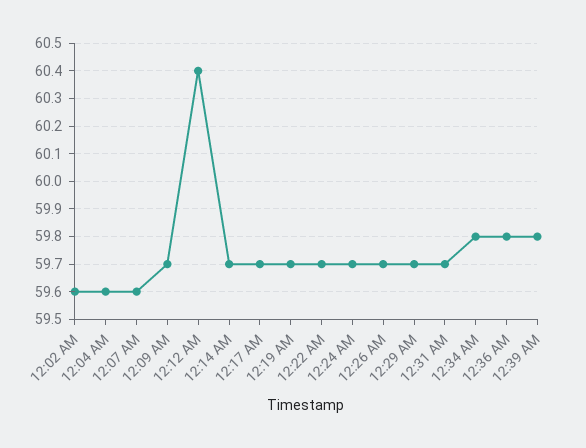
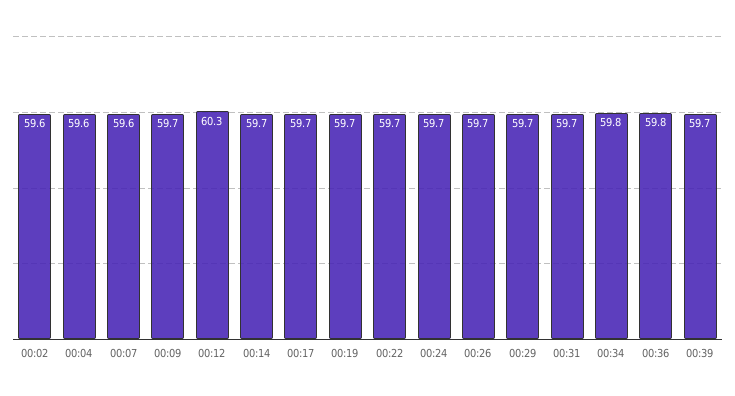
  {
    "12:02 AM": 59.6,
    "12:04 AM": 59.6,
    "12:07 AM": 59.6,
    "12:09 AM": 59.7,
-   "12:12 AM": 60.4,
+   "12:12 AM": 60.3,
    "12:14 AM": 59.7,
    "12:17 AM": 59.7,
    "12:19 AM": 59.7,
    "12:22 AM": 59.7,
    "12:24 AM": 59.7,
    "12:26 AM": 59.7,
    "12:29 AM": 59.7,
    "12:31 AM": 59.7,
    "12:34 AM": 59.8,
    "12:36 AM": 59.8,
-   "12:39 AM": 59.8
+   "12:39 AM": 59.7
  }

